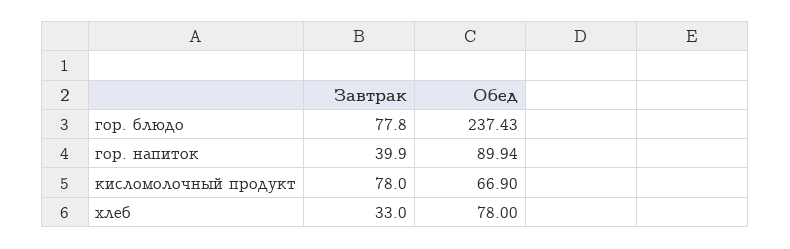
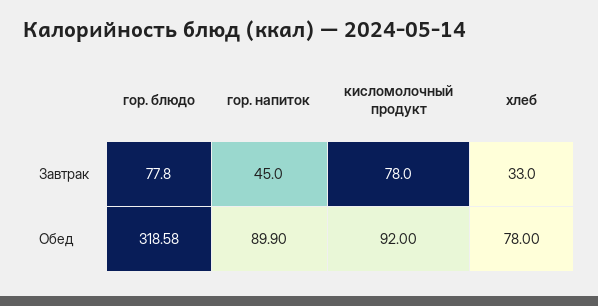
  {
    "Завтрак": {
      "гор. блюдо": 77.8,
-     "гор. напиток": 39.9,
+     "гор. напиток": 45,
      "кисломолочный продукт": 78,
      "хлеб": 33
    },
    "Обед": {
-     "гор. блюдо": 237.43,
+     "гор. блюдо": 318.58,
-     "гор. напиток": 89.94,
+     "гор. напиток": 89.9,
-     "кисломолочный продукт": 66.9,
+     "кисломолочный продукт": 92,
      "хлеб": 78
    }
  }

